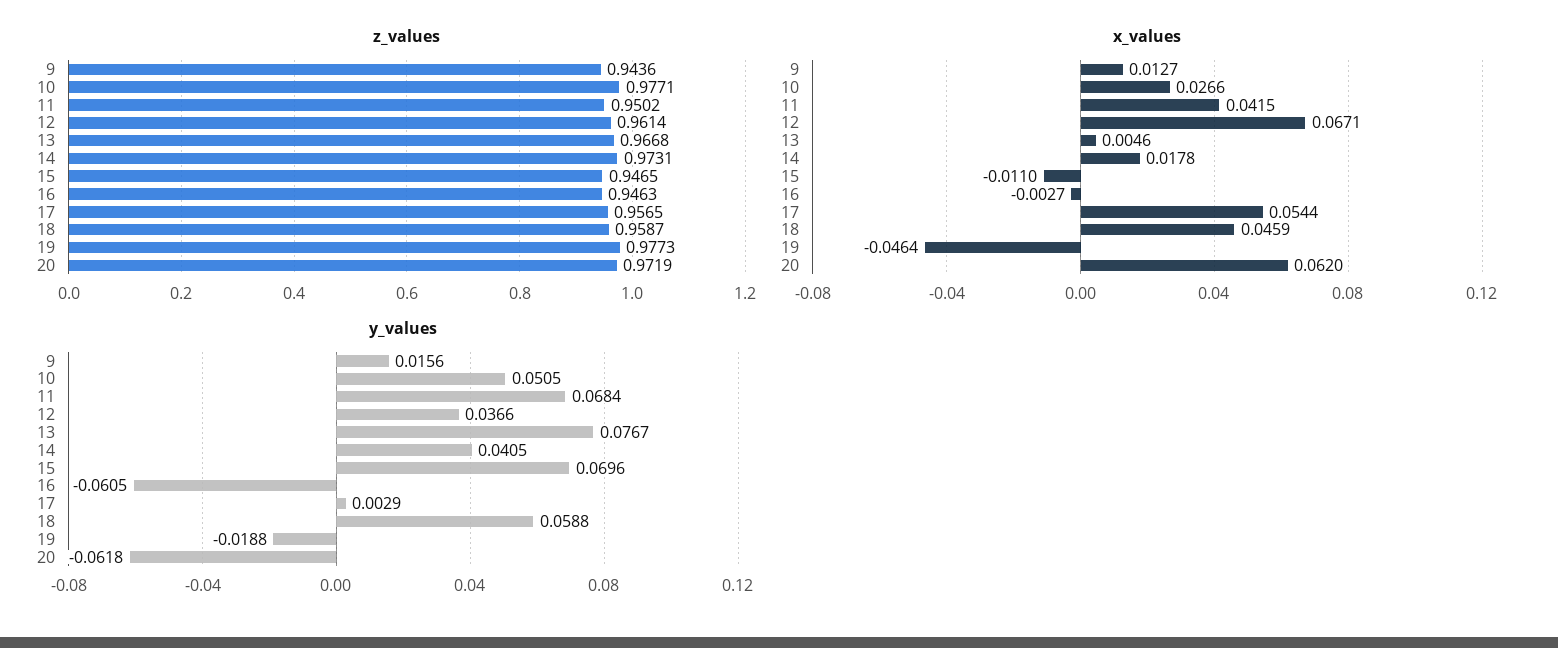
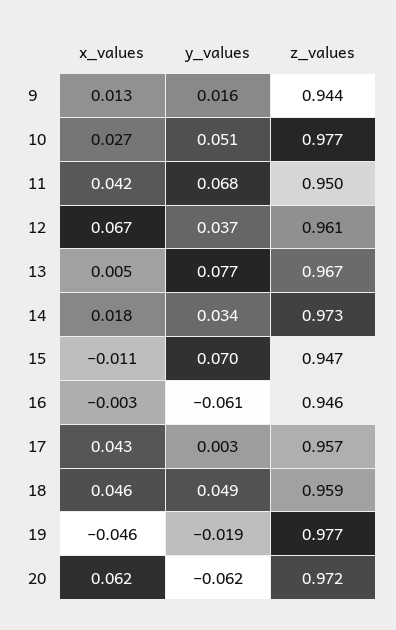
  {
    "z_values": {
      "9": 0.9436,
      "10": 0.9771,
      "11": 0.9502,
      "12": 0.9614,
      "13": 0.9668,
      "14": 0.9731,
      "15": 0.9465,
      "16": 0.9463,
      "17": 0.9565,
      "18": 0.9587,
      "19": 0.9773,
      "20": 0.9719
    },
    "x_values": {
      "9": 0.0127,
      "10": 0.0266,
      "11": 0.0415,
      "12": 0.0671,
      "13": 0.0046,
      "14": 0.0178,
      "15": -0.011,
      "16": -0.0027,
-     "17": 0.0544,
+     "17": 0.043,
      "18": 0.0459,
      "19": -0.0464,
      "20": 0.062
    },
    "y_values": {
      "9": 0.0156,
      "10": 0.0505,
      "11": 0.0684,
      "12": 0.0366,
      "13": 0.0767,
-     "14": 0.0405,
+     "14": 0.034,
      "15": 0.0696,
      "16": -0.0605,
      "17": 0.0029,
-     "18": 0.0588,
+     "18": 0.049,
      "19": -0.0188,
      "20": -0.0618
    }
  }

